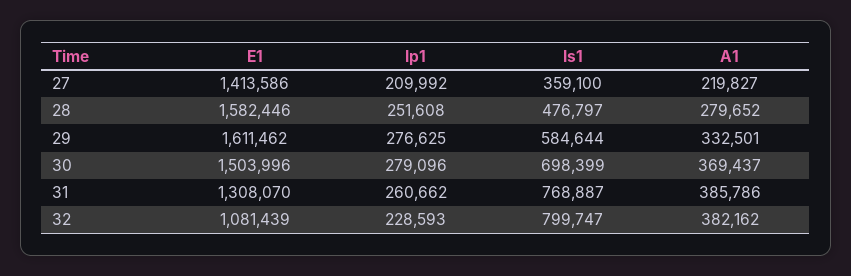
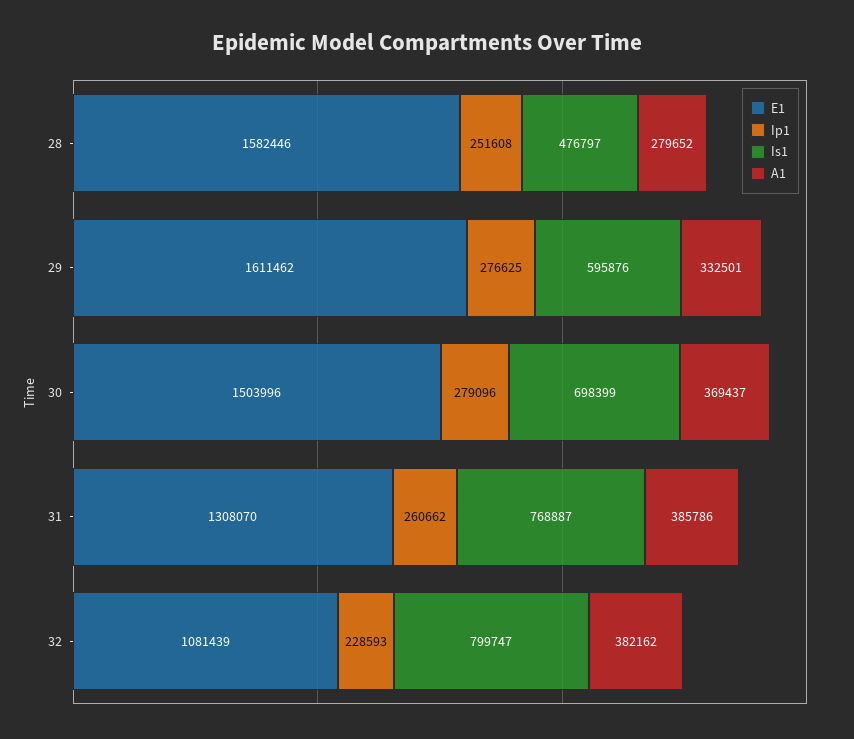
  {
    "E1": {
-     "27": 1413586,
      "28": 1582446,
      "29": 1611462,
      "30": 1503996,
      "31": 1308070,
      "32": 1081439
    },
    "Ip1": {
-     "27": 209992,
      "28": 251608,
      "29": 276625,
      "30": 279096,
      "31": 260662,
      "32": 228593
    },
    "Is1": {
-     "27": 359100,
      "28": 476797,
-     "29": 584644,
+     "29": 595876,
      "30": 698399,
      "31": 768887,
      "32": 799747
    },
    "A1": {
-     "27": 219827,
      "28": 279652,
      "29": 332501,
      "30": 369437,
      "31": 385786,
      "32": 382162
    }
  }

